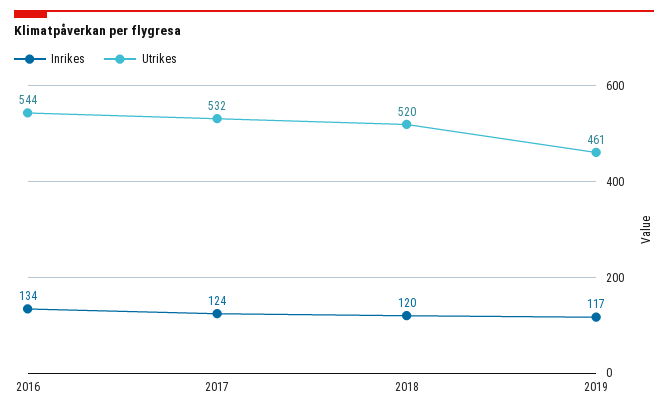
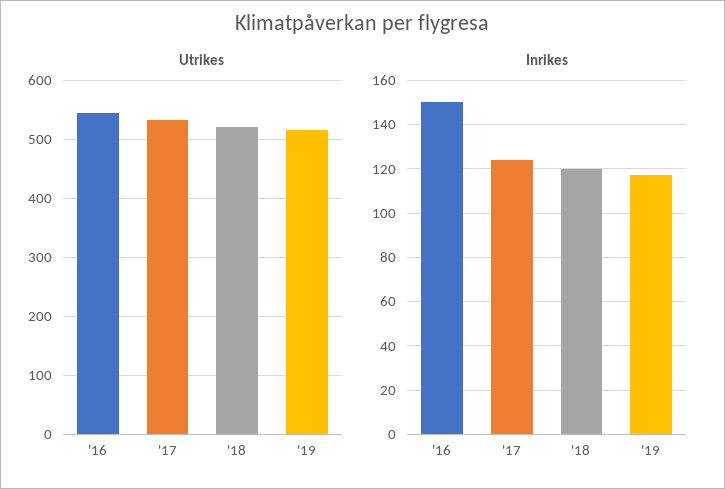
  {
    "Inrikes": {
-     "2016": 134,
+     "2016": 150,
      "2017": 124,
      "2018": 120,
      "2019": 117
    },
    "Utrikes": {
      "2016": 544,
      "2017": 532,
      "2018": 520,
-     "2019": 461
+     "2019": 520
    }
  }

